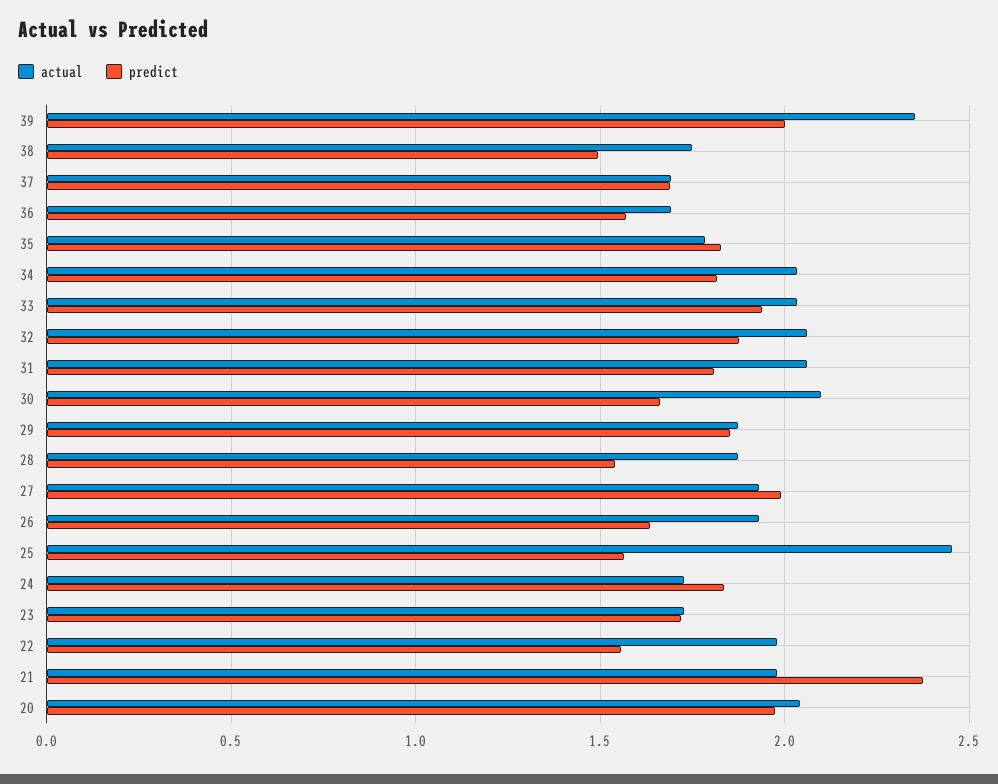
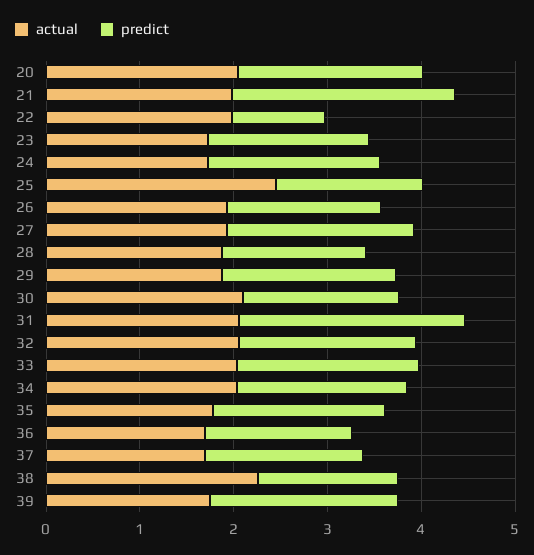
  {
    "actual": {
-     "39": 2.35,
+     "39": 1.8,
-     "38": 1.75,
+     "38": 2.2,
      "37": 1.7,
      "36": 1.7,
      "35": 1.8,
      "34": 2.05,
      "33": 2.05,
      "32": 2.05,
      "31": 2.05,
      "30": 2.1,
      "29": 1.85,
      "28": 1.85,
      "27": 1.95,
      "26": 1.95,
      "25": 2.45,
      "24": 1.75,
      "23": 1.75,
      "22": 2,
      "21": 2,
      "20": 2.05
    },
    "predict": {
      "39": 2,
      "38": 1.5,
      "37": 1.7,
      "36": 1.55,
      "35": 1.85,
      "34": 1.8,
      "33": 1.95,
      "32": 1.9,
-     "31": 1.8,
+     "31": 2.4,
      "30": 1.65,
      "29": 1.85,
      "28": 1.55,
      "27": 2,
      "26": 1.65,
      "25": 1.55,
      "24": 1.85,
      "23": 1.7,
-     "22": 1.55,
+     "22": 1,
      "21": 2.35,
      "20": 1.95
    }
  }

